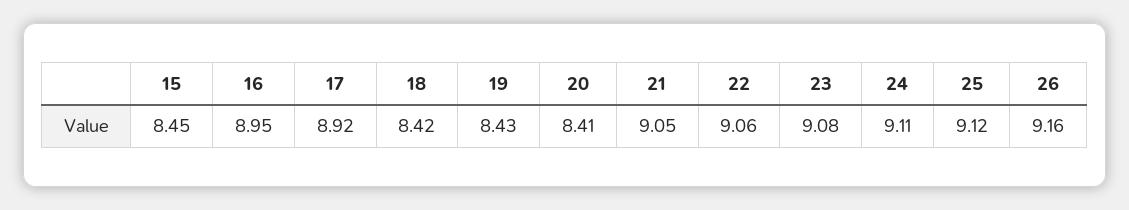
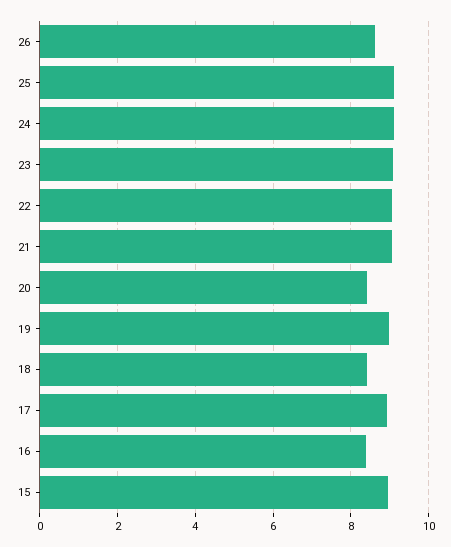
  {
-   "15": 8.45,
+   "15": 9,
-   "16": 8.95,
+   "16": 8.4,
    "17": 8.92,
    "18": 8.42,
-   "19": 8.43,
+   "19": 9,
    "20": 8.41,
    "21": 9.05,
    "22": 9.06,
    "23": 9.08,
    "24": 9.11,
    "25": 9.12,
-   "26": 9.16
+   "26": 8.6
  }

